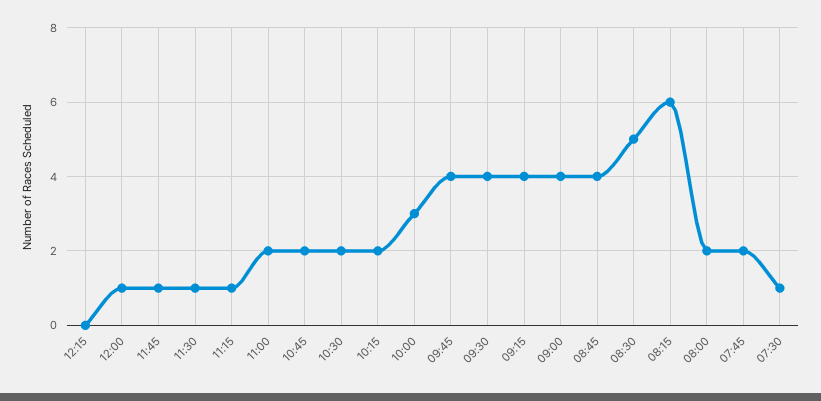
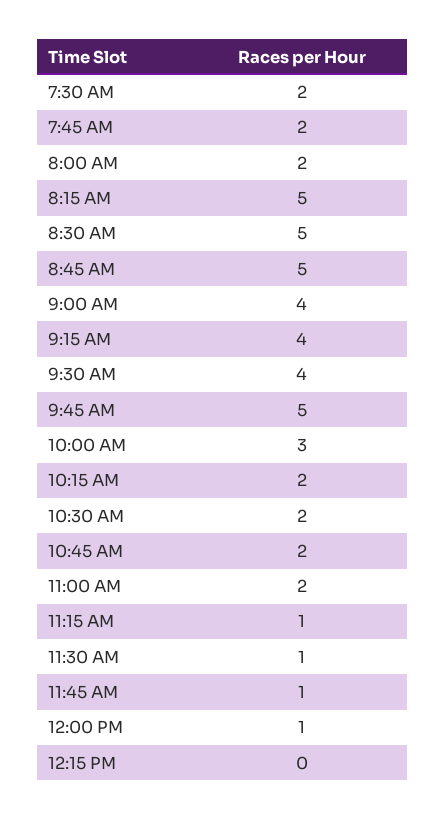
  {
    "12:15": 0,
    "12:00": 1,
    "11:45": 1,
    "11:30": 1,
    "11:15": 1,
    "11:00": 2,
    "10:45": 2,
    "10:30": 2,
    "10:15": 2,
    "10:00": 3,
-   "09:45": 4,
+   "09:45": 5,
    "09:30": 4,
    "09:15": 4,
    "09:00": 4,
-   "08:45": 4,
+   "08:45": 5,
    "08:30": 5,
-   "08:15": 6,
+   "08:15": 5,
    "08:00": 2,
    "07:45": 2,
-   "07:30": 1
+   "07:30": 2
  }

